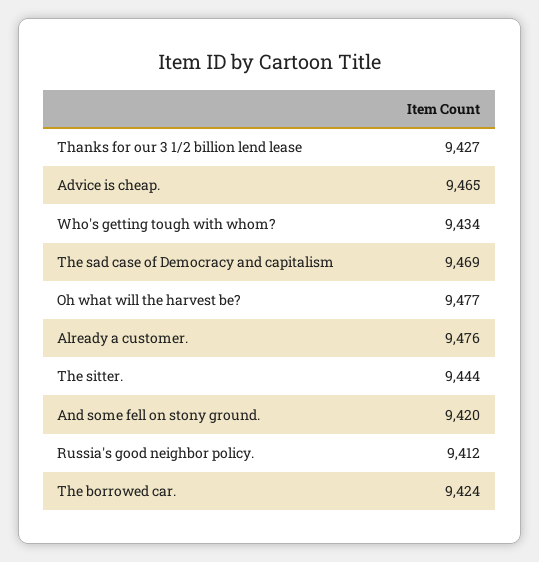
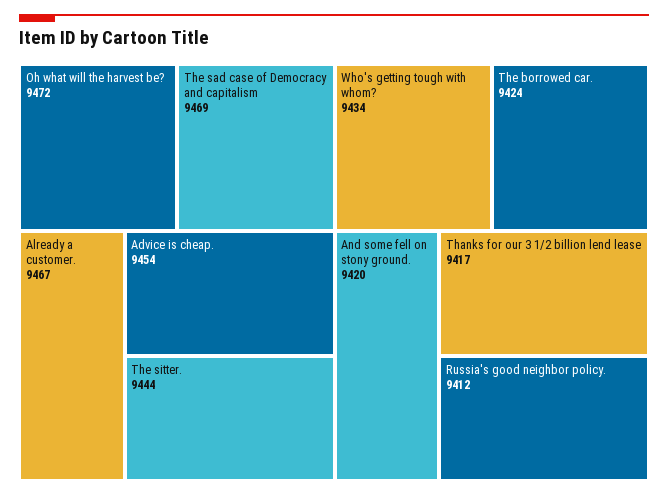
  {
-   "Thanks for our 3 1/2 billion lend lease": 9427,
+   "Thanks for our 3 1/2 billion lend lease": 9417,
-   "Advice is cheap.": 9465,
+   "Advice is cheap.": 9454,
    "Who's getting tough with whom?": 9434,
    "The sad case of Democracy and capitalism": 9469,
-   "Oh what will the harvest be?": 9477,
+   "Oh what will the harvest be?": 9472,
-   "Already a customer.": 9476,
+   "Already a customer.": 9467,
    "The sitter.": 9444,
    "And some fell on stony ground.": 9420,
    "Russia's good neighbor policy.": 9412,
    "The borrowed car.": 9424
  }

